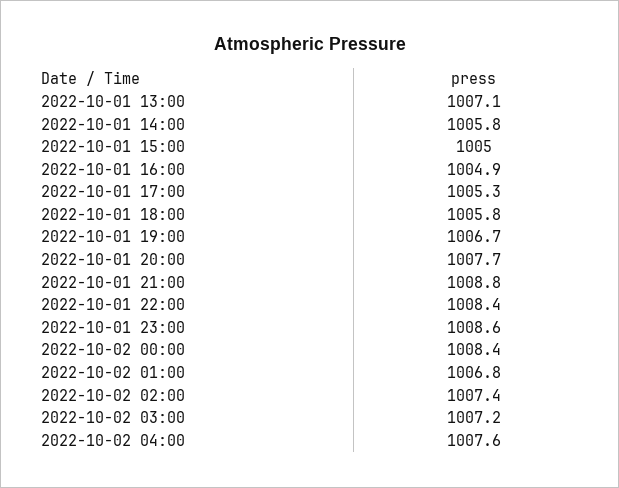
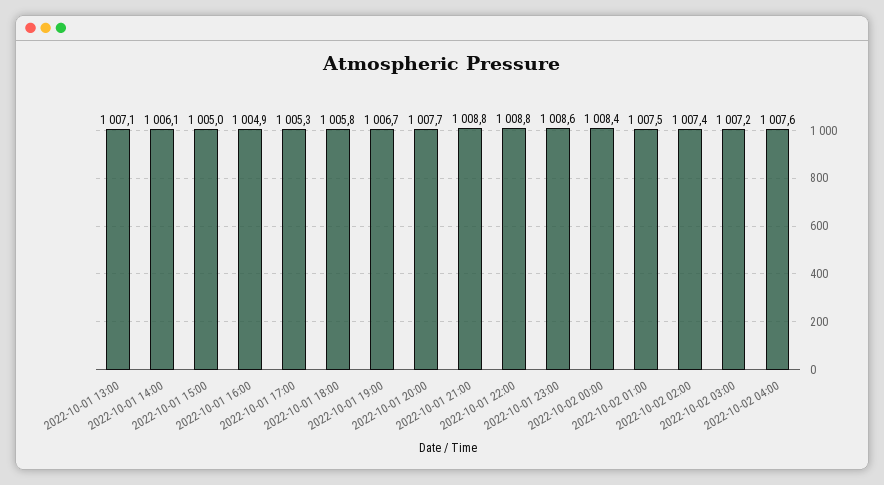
  {
    "2022-10-01 13:00": 1007.1,
-   "2022-10-01 14:00": 1005.8,
+   "2022-10-01 14:00": 1006.1,
    "2022-10-01 15:00": 1005,
    "2022-10-01 16:00": 1004.9,
    "2022-10-01 17:00": 1005.3,
    "2022-10-01 18:00": 1005.8,
    "2022-10-01 19:00": 1006.7,
    "2022-10-01 20:00": 1007.7,
    "2022-10-01 21:00": 1008.8,
-   "2022-10-01 22:00": 1008.4,
+   "2022-10-01 22:00": 1008.8,
    "2022-10-01 23:00": 1008.6,
    "2022-10-02 00:00": 1008.4,
-   "2022-10-02 01:00": 1006.8,
+   "2022-10-02 01:00": 1007.5,
    "2022-10-02 02:00": 1007.4,
    "2022-10-02 03:00": 1007.2,
    "2022-10-02 04:00": 1007.6
  }

